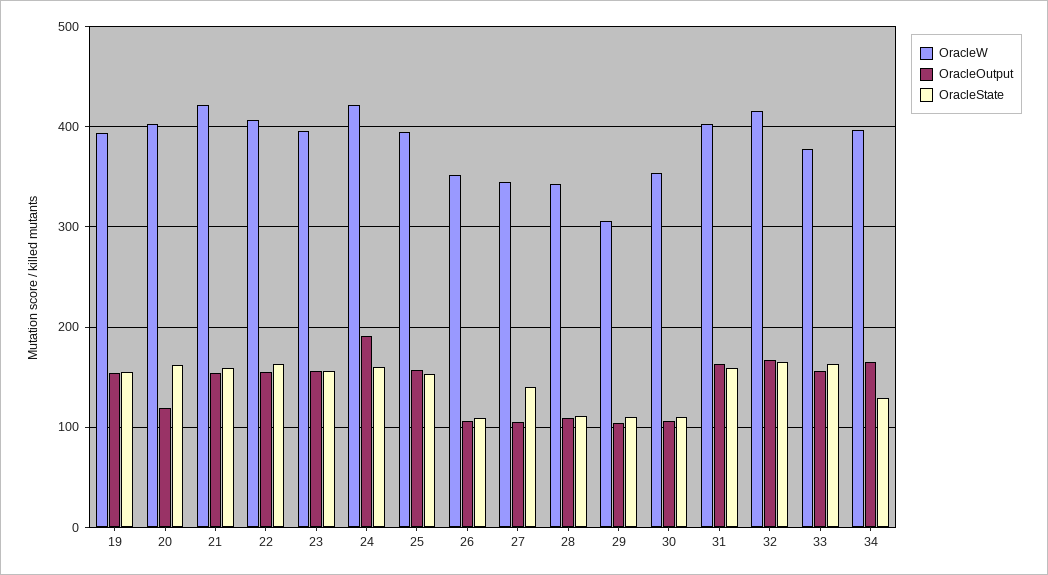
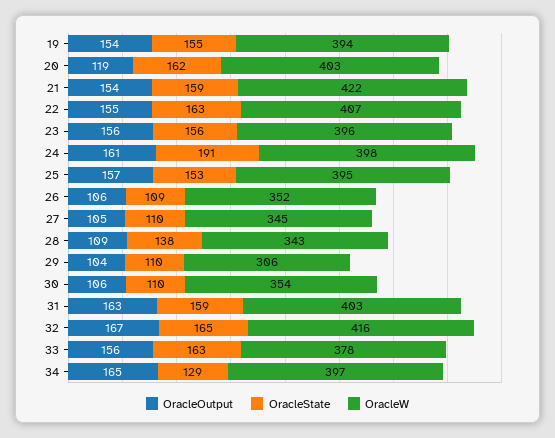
  {
    "OracleW": {
      "19": 394,
      "20": 403,
      "21": 422,
      "22": 407,
      "23": 396,
-     "24": 420,
+     "24": 398,
      "25": 395,
      "26": 352,
      "27": 345,
      "28": 343,
      "29": 306,
      "30": 354,
      "31": 403,
      "32": 416,
      "33": 378,
      "34": 397
    },
    "OracleOutput": {
      "19": 154,
      "20": 119,
      "21": 154,
      "22": 155,
      "23": 156,
-     "24": 190,
+     "24": 161,
      "25": 157,
      "26": 106,
      "27": 105,
      "28": 109,
      "29": 104,
      "30": 106,
      "31": 163,
      "32": 167,
      "33": 156,
      "34": 165
    },
    "OracleState": {
      "19": 155,
      "20": 162,
      "21": 159,
      "22": 163,
      "23": 156,
-     "24": 160,
+     "24": 191,
      "25": 153,
      "26": 109,
-     "27": 140,
+     "27": 110,
-     "28": 110,
+     "28": 138,
      "29": 110,
      "30": 110,
      "31": 159,
      "32": 165,
      "33": 163,
      "34": 129
    }
  }

